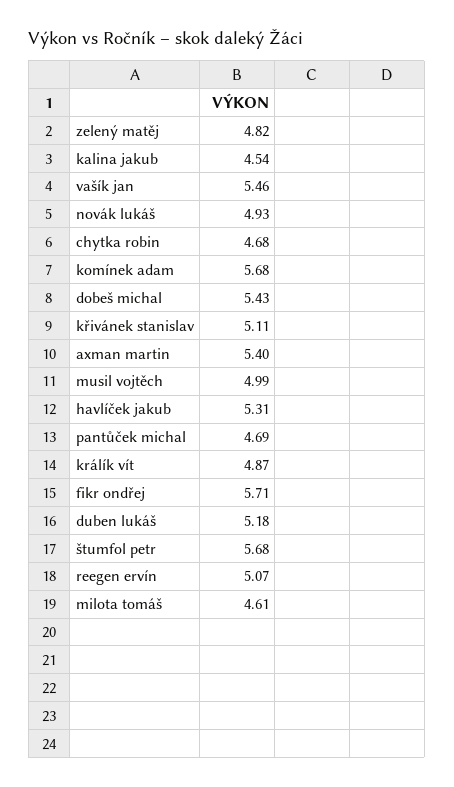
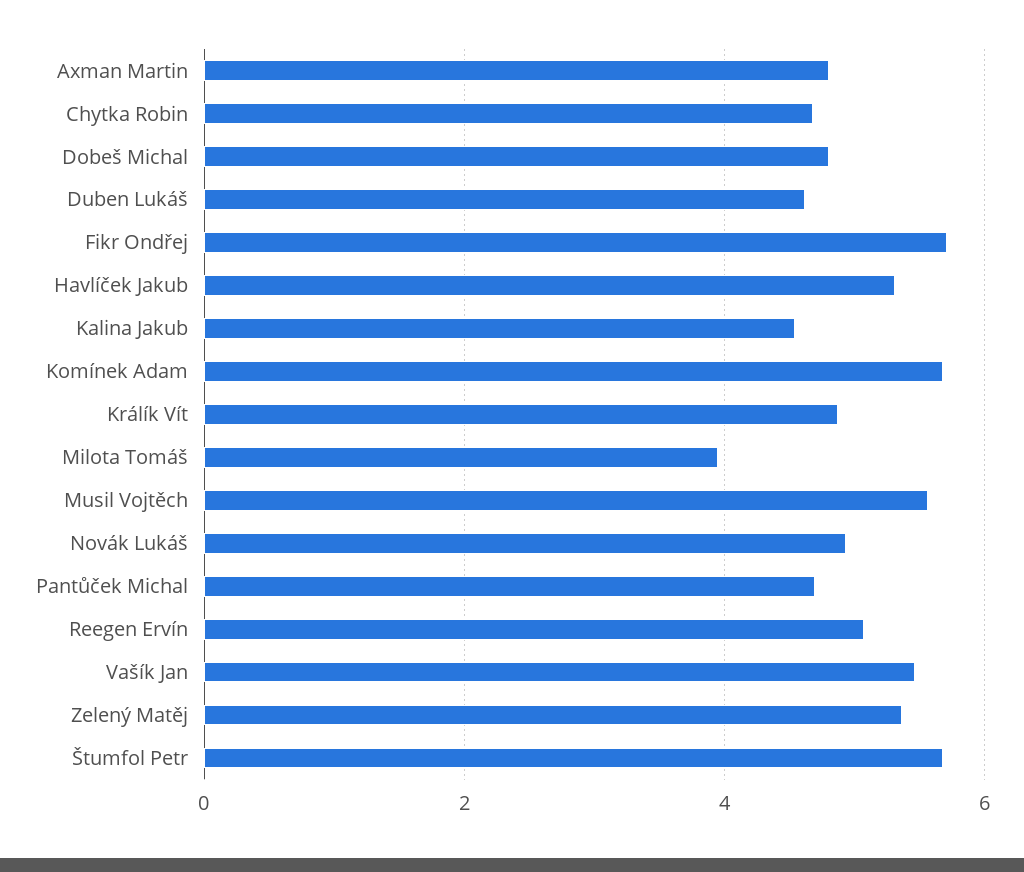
  {
-   "zelený matěj": 4.82,
+   "zelený matěj": 5.4,
    "kalina jakub": 4.54,
    "vašík jan": 5.46,
    "novák lukáš": 4.93,
    "chytka robin": 4.68,
    "komínek adam": 5.68,
-   "dobeš michal": 5.43,
+   "dobeš michal": 4.8,
-   "křivánek stanislav": 5.11,
-   "axman martin": 5.4,
+   "axman martin": 4.8,
-   "musil vojtěch": 4.99,
+   "musil vojtěch": 5.6,
    "havlíček jakub": 5.31,
    "pantůček michal": 4.69,
    "králík vít": 4.87,
    "fikr ondřej": 5.71,
-   "duben lukáš": 5.18,
+   "duben lukáš": 4.6,
    "štumfol petr": 5.68,
    "reegen ervín": 5.07,
-   "milota tomáš": 4.61
+   "milota tomáš": 4
  }

